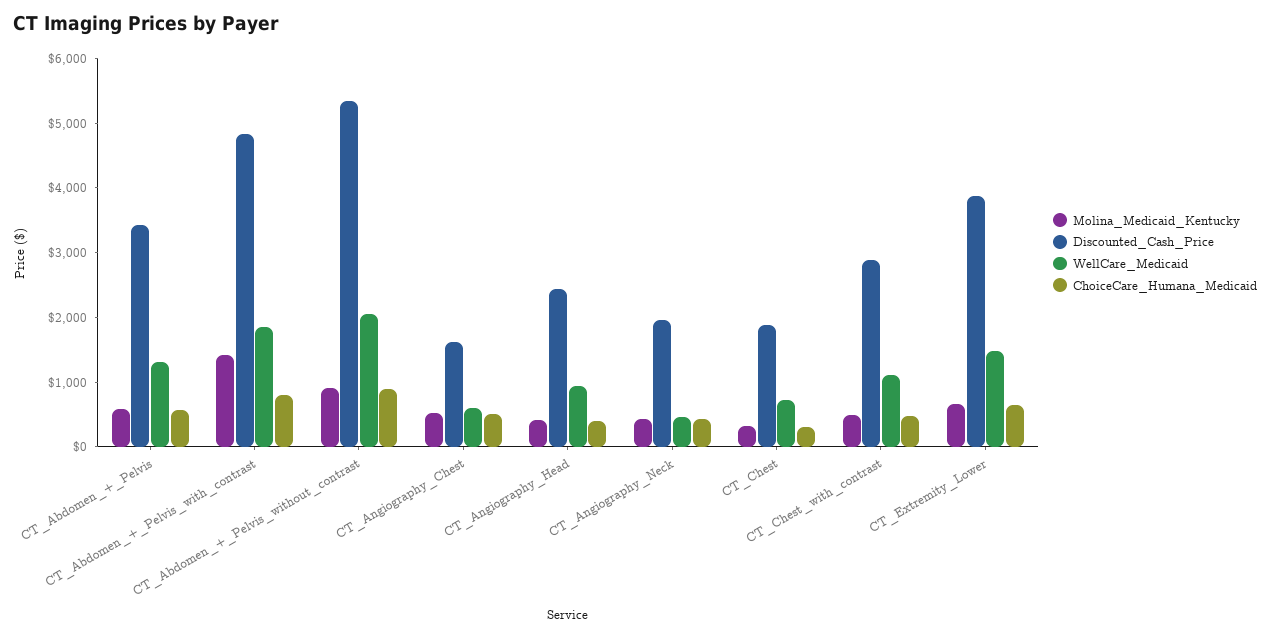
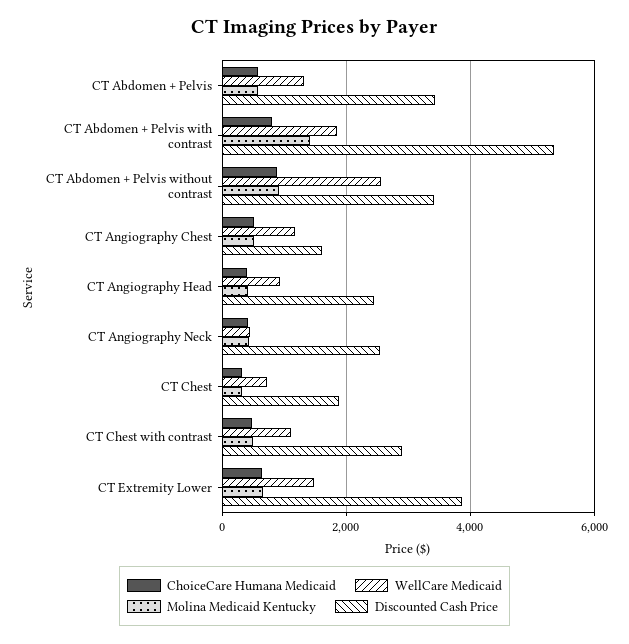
  {
    "Molina_Medicaid_Kentucky": {
      "CT_Abdomen_+_Pelvis": 600,
      "CT_Abdomen_+_Pelvis_with_contrast": 1400,
      "CT_Abdomen_+_Pelvis_without_contrast": 1000,
      "CT_Angiography_Chest": 600,
      "CT_Angiography_Head": 400,
      "CT_Angiography_Neck": 400,
      "CT_Chest": 400,
      "CT_Chest_with_contrast": 400,
      "CT_Extremity_Lower": 600
    },
    "Discounted_Cash_Price": {
      "CT_Abdomen_+_Pelvis": 3400,
-     "CT_Abdomen_+_Pelvis_with_contrast": 4800,
+     "CT_Abdomen_+_Pelvis_with_contrast": 5400,
-     "CT_Abdomen_+_Pelvis_without_contrast": 5400,
+     "CT_Abdomen_+_Pelvis_without_contrast": 3400,
      "CT_Angiography_Chest": 1600,
      "CT_Angiography_Head": 2400,
-     "CT_Angiography_Neck": 2000,
+     "CT_Angiography_Neck": 2600,
      "CT_Chest": 1800,
      "CT_Chest_with_contrast": 2800,
      "CT_Extremity_Lower": 3800
    },
    "WellCare_Medicaid": {
      "CT_Abdomen_+_Pelvis": 1400,
      "CT_Abdomen_+_Pelvis_with_contrast": 1800,
-     "CT_Abdomen_+_Pelvis_without_contrast": 2000,
+     "CT_Abdomen_+_Pelvis_without_contrast": 2600,
-     "CT_Angiography_Chest": 600,
+     "CT_Angiography_Chest": 1200,
      "CT_Angiography_Head": 1000,
      "CT_Angiography_Neck": 400,
      "CT_Chest": 800,
      "CT_Chest_with_contrast": 1200,
      "CT_Extremity_Lower": 1400
    },
    "ChoiceCare_Humana_Medicaid": {
      "CT_Abdomen_+_Pelvis": 600,
      "CT_Abdomen_+_Pelvis_with_contrast": 800,
      "CT_Abdomen_+_Pelvis_without_contrast": 800,
      "CT_Angiography_Chest": 600,
      "CT_Angiography_Head": 400,
      "CT_Angiography_Neck": 400,
      "CT_Chest": 400,
      "CT_Chest_with_contrast": 400,
      "CT_Extremity_Lower": 600
    }
  }

